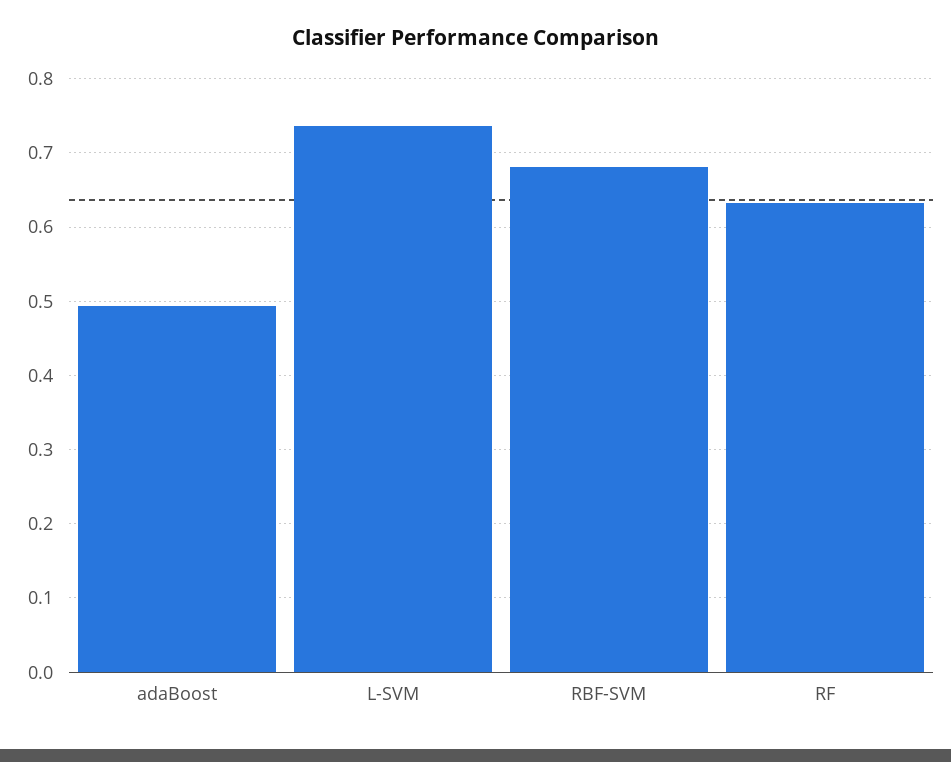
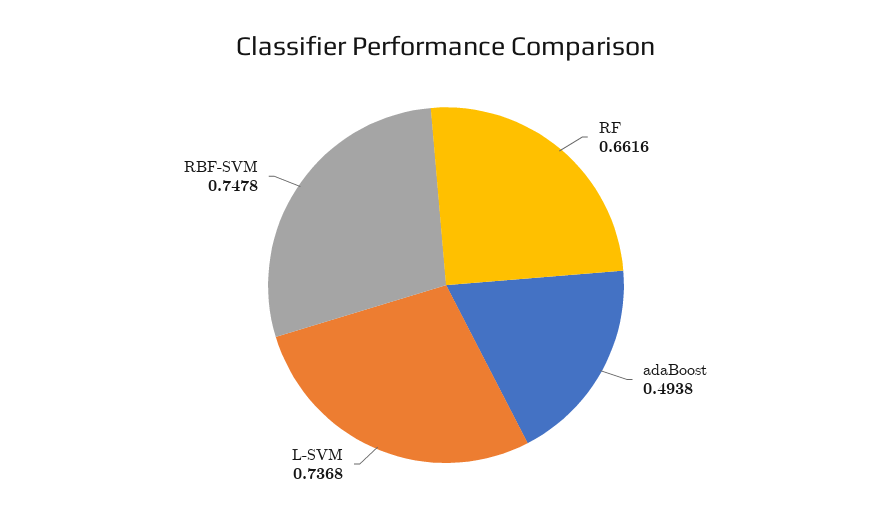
  {
    "adaBoost": 0.4938,
    "L-SVM": 0.7368,
-   "RBF-SVM": 0.68,
+   "RBF-SVM": 0.7478,
-   "RF": 0.63
+   "RF": 0.6616
  }

